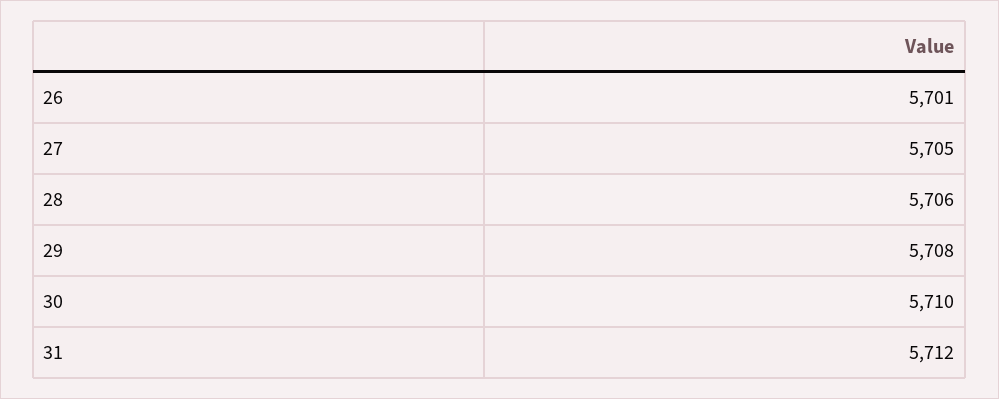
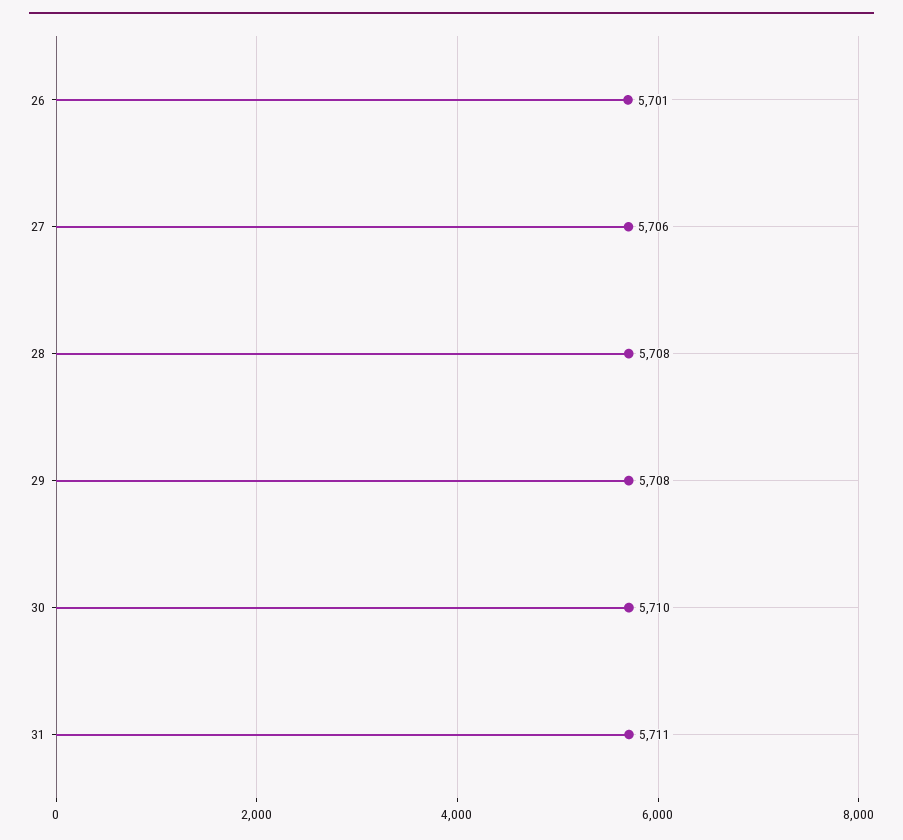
  {
    "26": 5701,
-   "27": 5705,
+   "27": 5706,
-   "28": 5706,
+   "28": 5708,
    "29": 5708,
    "30": 5710,
-   "31": 5712
+   "31": 5711
  }

